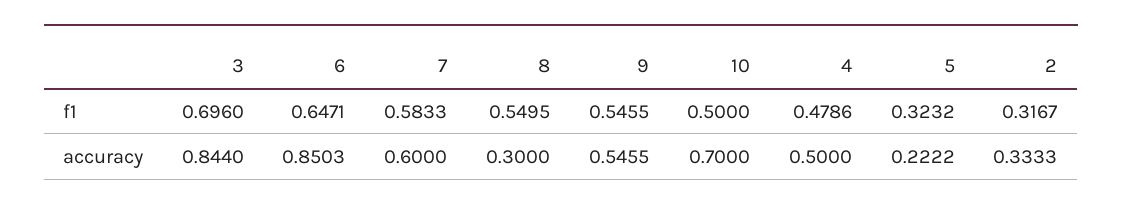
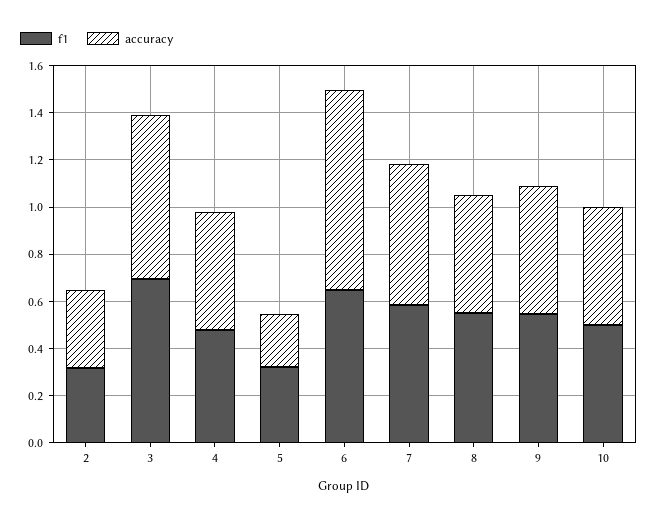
  {
    "f1": {
      "3": 0.696,
      "6": 0.6471,
      "7": 0.5833,
      "8": 0.5495,
      "9": 0.5455,
      "10": 0.5,
      "4": 0.4786,
      "5": 0.3232,
      "2": 0.3167
    },
    "accuracy": {
-     "3": 0.844,
+     "3": 0.7,
      "6": 0.8503,
      "7": 0.6,
-     "8": 0.3,
+     "8": 0.5,
      "9": 0.5455,
-     "10": 0.7,
+     "10": 0.5,
      "4": 0.5,
      "5": 0.2222,
      "2": 0.3333
    }
  }

